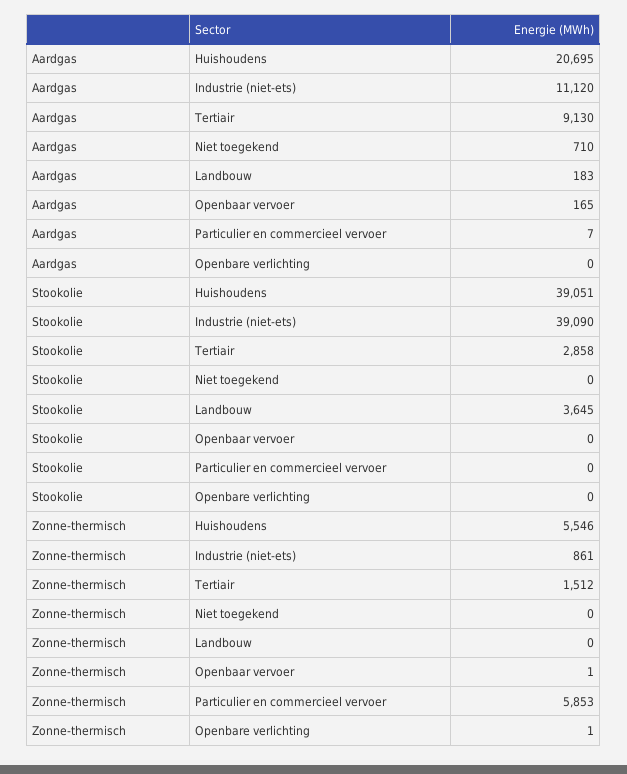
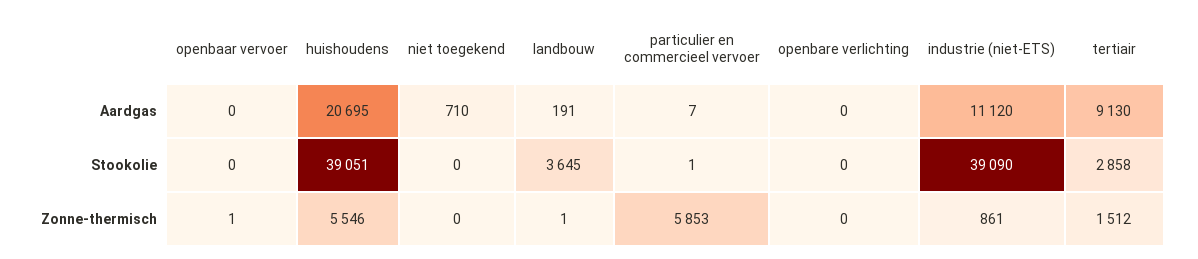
  {
    "Aardgas": {
      "Huishoudens": 20695,
      "Industrie (niet-ets)": 11120,
      "Tertiair": 9130,
      "Niet toegekend": 710,
-     "Landbouw": 183,
+     "Landbouw": 191,
-     "Openbaar vervoer": 165,
+     "Openbaar vervoer": 0,
      "Particulier en commercieel vervoer": 7,
      "Openbare verlichting": 0
    },
    "Stookolie": {
      "Huishoudens": 39051,
      "Industrie (niet-ets)": 39090,
      "Tertiair": 2858,
      "Niet toegekend": 0,
      "Landbouw": 3645,
      "Openbaar vervoer": 0,
-     "Particulier en commercieel vervoer": 0,
+     "Particulier en commercieel vervoer": 1,
      "Openbare verlichting": 0
    },
    "Zonne-thermisch": {
      "Huishoudens": 5546,
      "Industrie (niet-ets)": 861,
      "Tertiair": 1512,
      "Niet toegekend": 0,
-     "Landbouw": 0,
+     "Landbouw": 1,
      "Openbaar vervoer": 1,
      "Particulier en commercieel vervoer": 5853,
-     "Openbare verlichting": 1
+     "Openbare verlichting": 0
    }
  }

